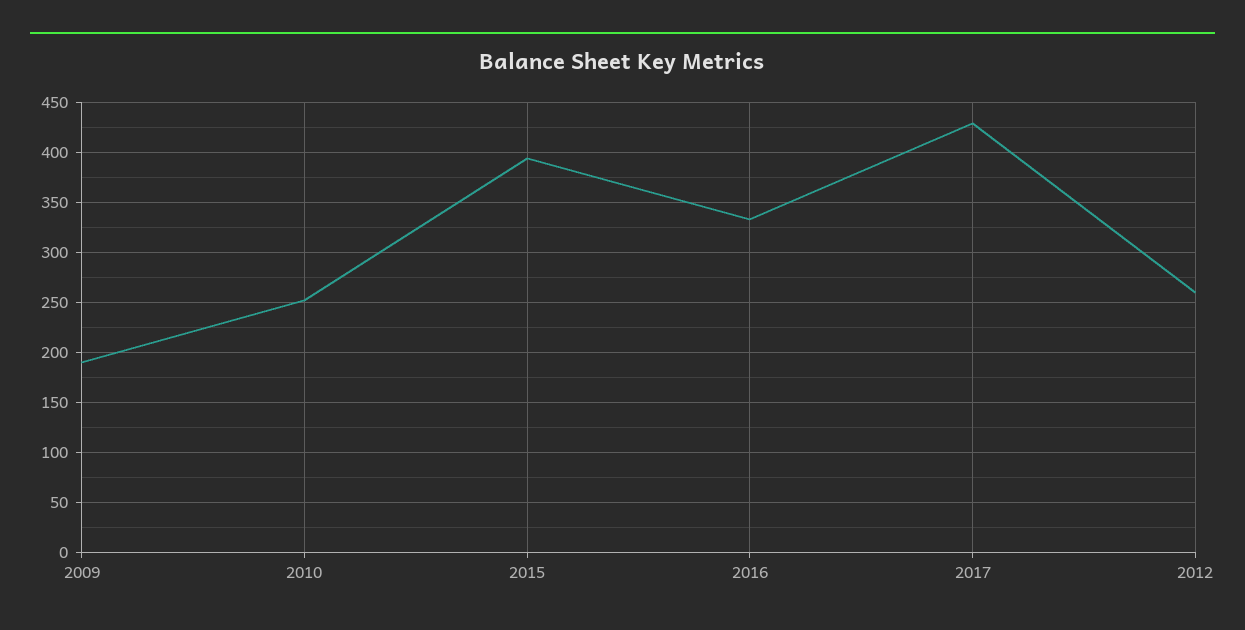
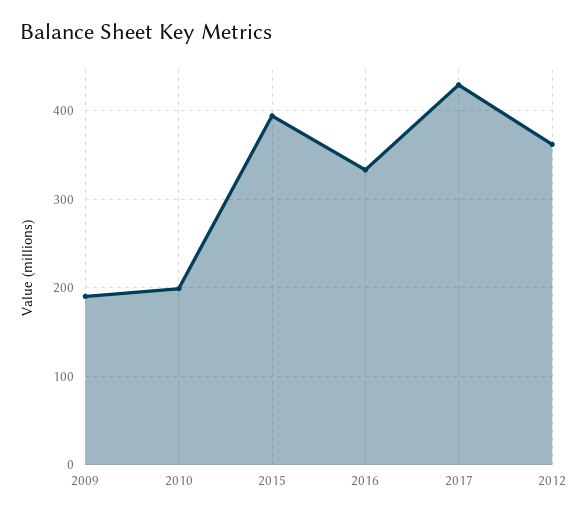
  {
    "2009": 190,
-   "2010": 250,
+   "2010": 200,
    "2015": 390,
    "2016": 330,
    "2017": 430,
-   "2012": 260
+   "2012": 360
  }

